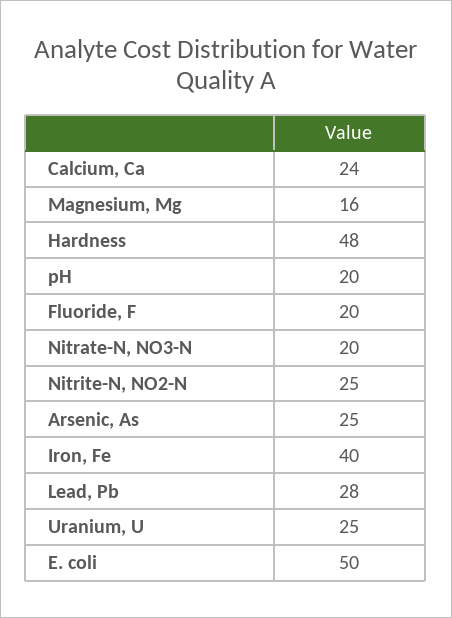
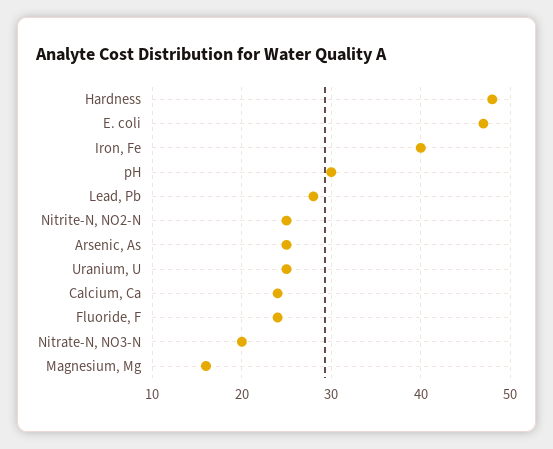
  {
    "Calcium, Ca": 24,
    "Magnesium, Mg": 16,
    "Hardness": 48,
-   "pH": 20,
+   "pH": 30,
-   "Fluoride, F": 20,
+   "Fluoride, F": 24,
    "Nitrate-N, NO3-N": 20,
    "Nitrite-N, NO2-N": 25,
    "Arsenic, As": 25,
    "Iron, Fe": 40,
    "Lead, Pb": 28,
    "Uranium, U": 25,
-   "E. coli": 50
+   "E. coli": 47
  }

